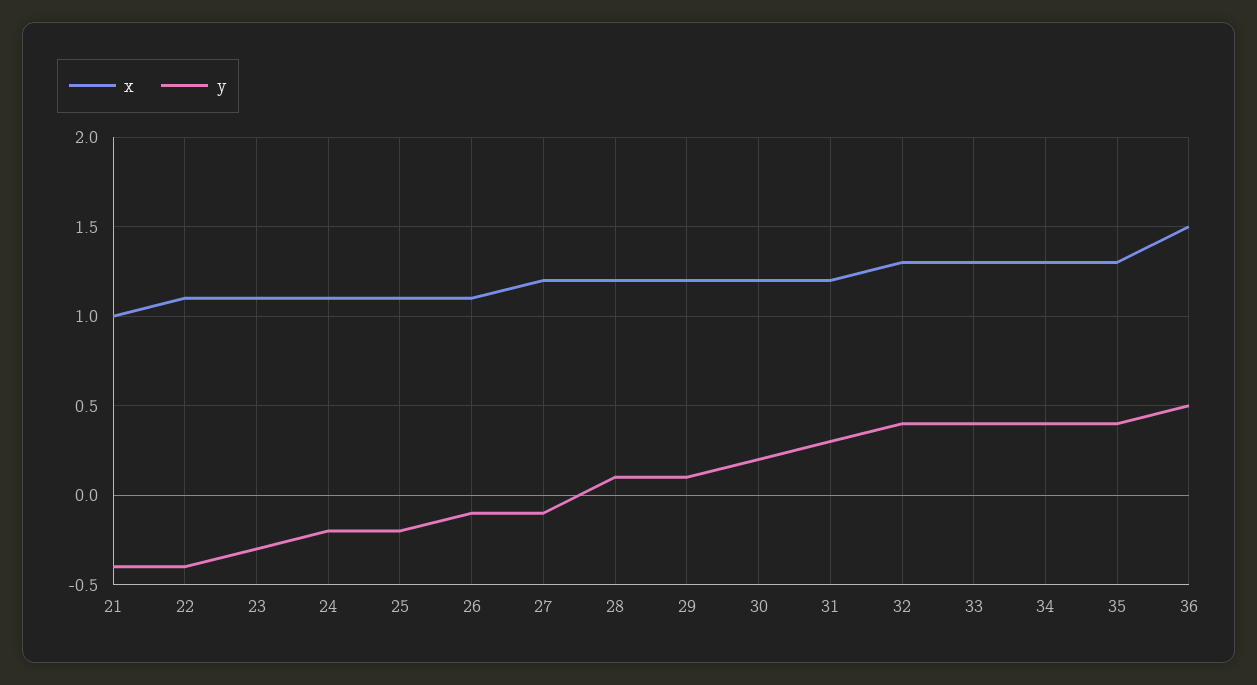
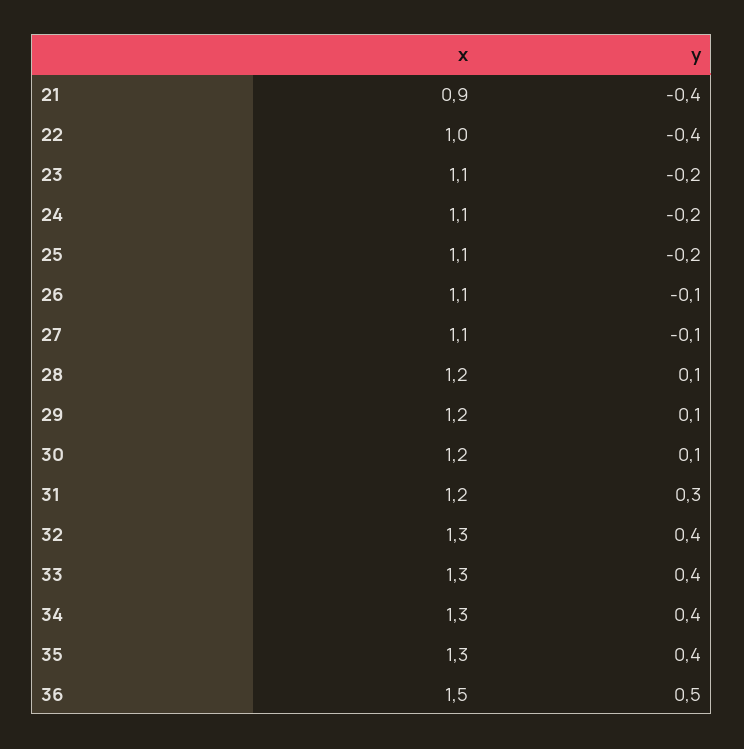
  {
    "x": {
-     "21": 1,
+     "21": 0.9,
-     "22": 1.1,
+     "22": 1,
      "23": 1.1,
      "24": 1.1,
      "25": 1.1,
      "26": 1.1,
-     "27": 1.2,
+     "27": 1.1,
      "28": 1.2,
      "29": 1.2,
      "30": 1.2,
      "31": 1.2,
      "32": 1.3,
      "33": 1.3,
      "34": 1.3,
      "35": 1.3,
      "36": 1.5
    },
    "y": {
      "21": -0.4,
      "22": -0.4,
-     "23": -0.3,
+     "23": -0.2,
      "24": -0.2,
      "25": -0.2,
      "26": -0.1,
      "27": -0.1,
      "28": 0.1,
      "29": 0.1,
-     "30": 0.2,
+     "30": 0.1,
      "31": 0.3,
      "32": 0.4,
      "33": 0.4,
      "34": 0.4,
      "35": 0.4,
      "36": 0.5
    }
  }

